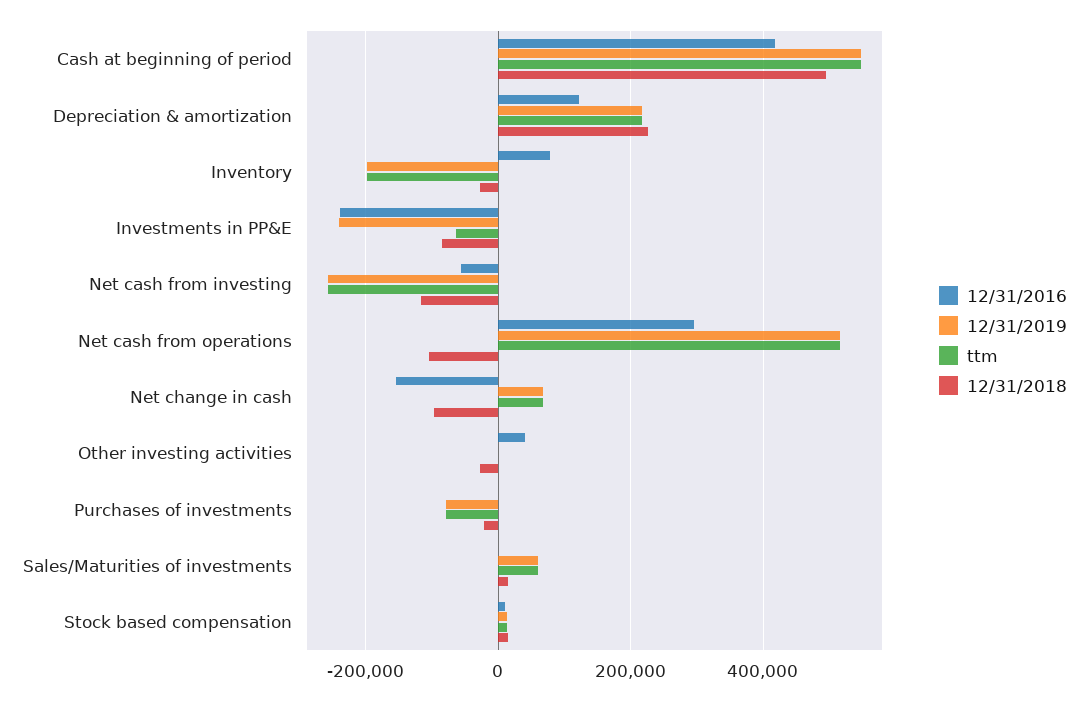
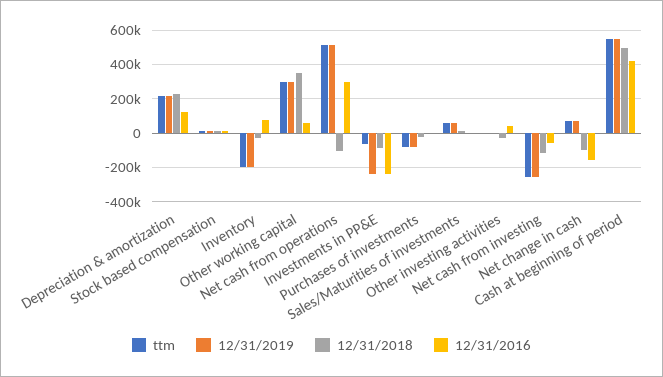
  {
    "12/31/2016": {
      "Cash at beginning of period": 420000,
      "Depreciation & amortization": 120000,
      "Inventory": 80000,
      "Investments in PP&E": -240000,
      "Net cash from investing": -60000,
      "Net cash from operations": 300000,
      "Net change in cash": -160000,
      "Other investing activities": 40000,
      "Purchases of investments": 0,
      "Sales/Maturities of investments": 0,
-     "Stock based compensation": 20000
+     "Stock based compensation": 20000,
+     "Other working capital": 50000
    },
    "12/31/2019": {
      "Cash at beginning of period": 540000,
      "Depreciation & amortization": 220000,
      "Inventory": -200000,
      "Investments in PP&E": -240000,
      "Net cash from investing": -260000,
      "Net cash from operations": 520000,
      "Net change in cash": 60000,
      "Other investing activities": 0,
      "Purchases of investments": -80000,
      "Sales/Maturities of investments": 60000,
-     "Stock based compensation": 20000
+     "Stock based compensation": 20000,
+     "Other working capital": 300000
    },
    "ttm": {
      "Cash at beginning of period": 540000,
      "Depreciation & amortization": 220000,
      "Inventory": -200000,
      "Investments in PP&E": -60000,
      "Net cash from investing": -260000,
      "Net cash from operations": 520000,
      "Net change in cash": 60000,
      "Other investing activities": 0,
      "Purchases of investments": -80000,
      "Sales/Maturities of investments": 60000,
-     "Stock based compensation": 20000
+     "Stock based compensation": 20000,
+     "Other working capital": 300000
    },
    "12/31/2018": {
      "Cash at beginning of period": 500000,
      "Depreciation & amortization": 220000,
      "Inventory": -20000,
      "Investments in PP&E": -80000,
      "Net cash from investing": -120000,
      "Net cash from operations": -100000,
      "Net change in cash": -100000,
      "Other investing activities": -20000,
      "Purchases of investments": -20000,
      "Sales/Maturities of investments": 20000,
-     "Stock based compensation": 20000
+     "Stock based compensation": 20000,
+     "Other working capital": 350000
    }
  }

